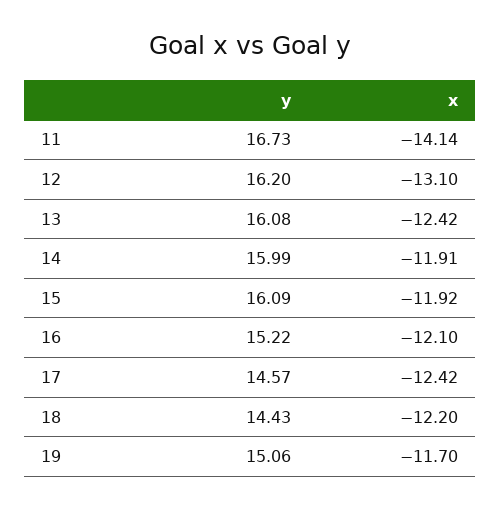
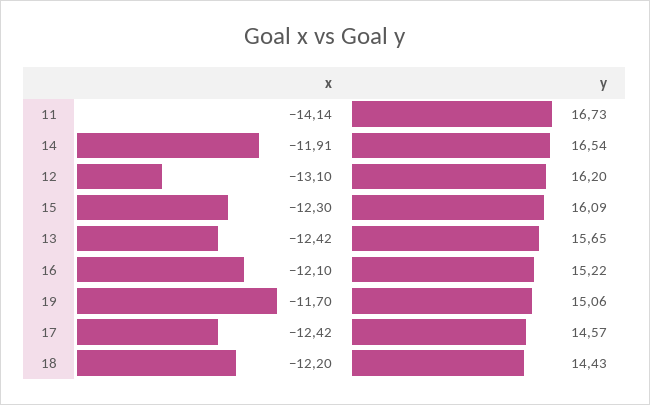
  {
    "y": {
      "11": 16.73,
      "12": 16.2,
-     "13": 16.08,
+     "13": 15.65,
-     "14": 15.99,
+     "14": 16.54,
      "15": 16.09,
      "16": 15.22,
      "17": 14.57,
      "18": 14.43,
      "19": 15.06
    },
    "x": {
      "11": -14.14,
      "12": -13.1,
      "13": -12.42,
      "14": -11.91,
-     "15": -11.92,
+     "15": -12.3,
      "16": -12.1,
      "17": -12.42,
      "18": -12.2,
      "19": -11.7
    }
  }

